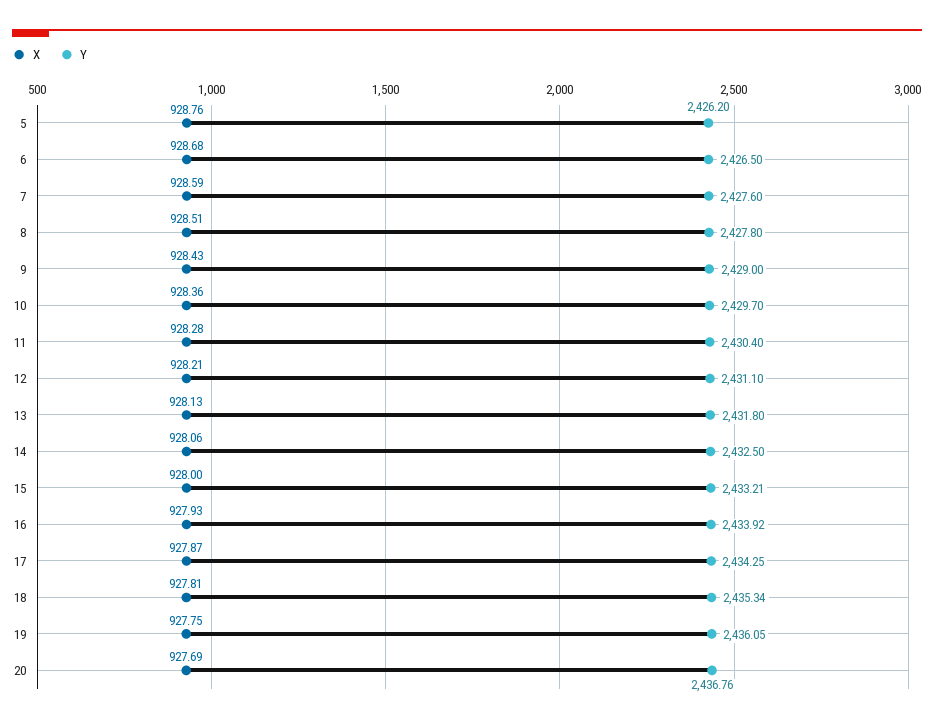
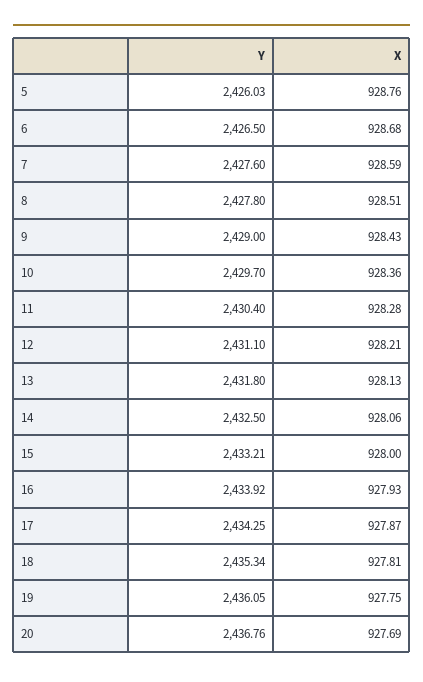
  {
    "X": {
      "5": 928.76,
      "6": 928.68,
      "7": 928.59,
      "8": 928.51,
      "9": 928.43,
      "10": 928.36,
      "11": 928.28,
      "12": 928.21,
      "13": 928.13,
      "14": 928.06,
      "15": 928,
      "16": 927.93,
      "17": 927.87,
      "18": 927.81,
      "19": 927.75,
      "20": 927.69
    },
    "Y": {
-     "5": 2426.2,
+     "5": 2426.03,
      "6": 2426.5,
      "7": 2427.6,
      "8": 2427.8,
      "9": 2429,
      "10": 2429.7,
      "11": 2430.4,
      "12": 2431.1,
      "13": 2431.8,
      "14": 2432.5,
      "15": 2433.21,
      "16": 2433.92,
      "17": 2434.25,
      "18": 2435.34,
      "19": 2436.05,
      "20": 2436.76
    }
  }

